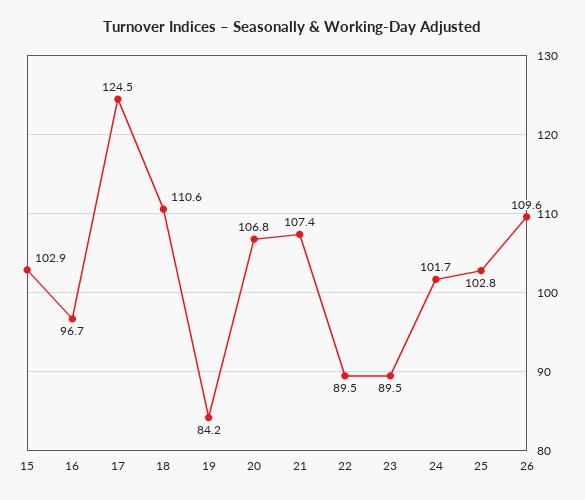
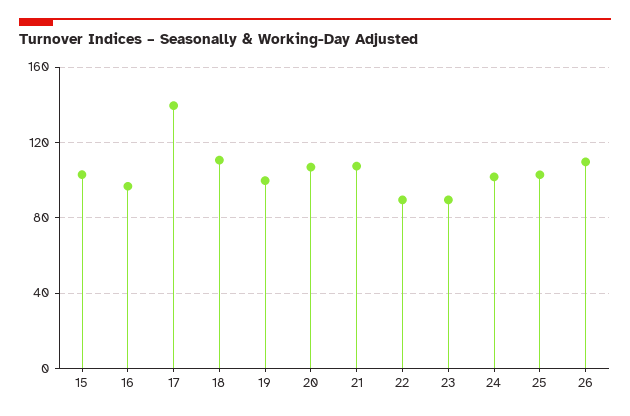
  {
    "15": 102.9,
    "16": 96.7,
-   "17": 124.5,
+   "17": 140,
    "18": 110.6,
-   "19": 84.2,
+   "19": 100,
    "20": 106.8,
    "21": 107.4,
    "22": 89.5,
    "23": 89.5,
    "24": 101.7,
    "25": 102.8,
    "26": 109.6
  }

